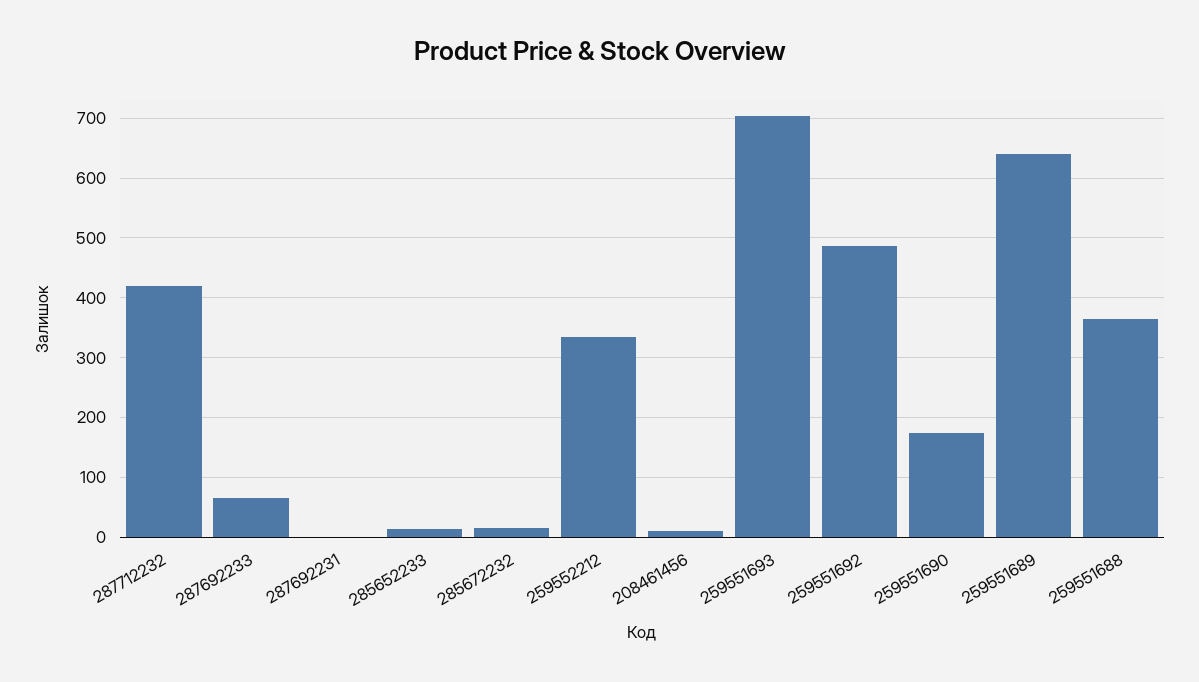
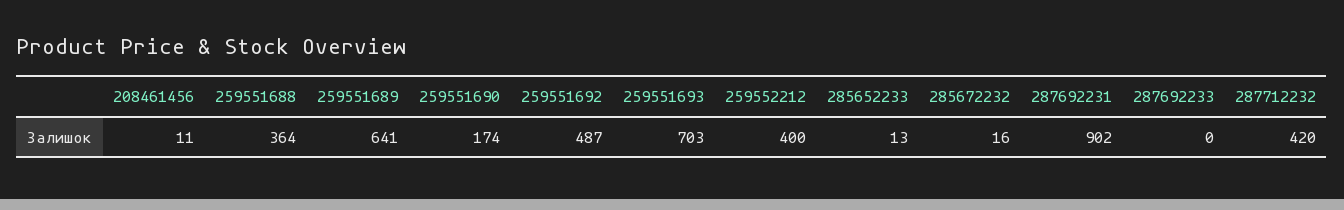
  {
    "287712232": 420,
-   "287692233": 60,
+   "287692233": 0,
-   "287692231": 0,
+   "287692231": 902,
    "285652233": 13,
    "285672232": 16,
-   "259552212": 340,
+   "259552212": 400,
    "208461456": 11,
    "259551693": 703,
    "259551692": 487,
    "259551690": 174,
    "259551689": 641,
    "259551688": 364
  }

